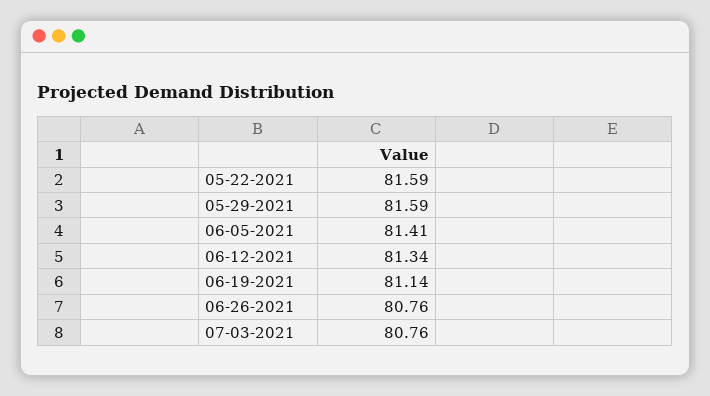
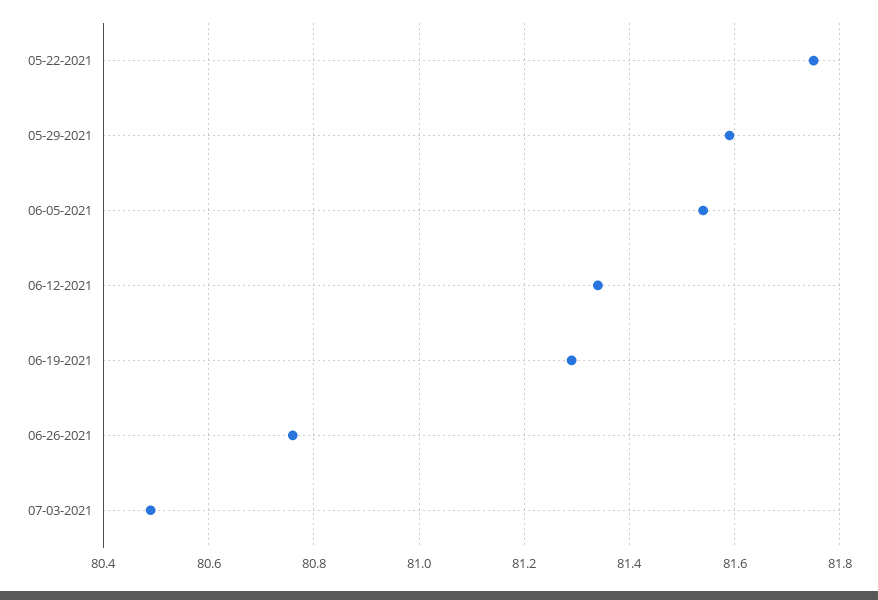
  {
-   "05-22-2021": 81.59,
+   "05-22-2021": 81.75,
    "05-29-2021": 81.59,
-   "06-05-2021": 81.41,
+   "06-05-2021": 81.55,
    "06-12-2021": 81.34,
-   "06-19-2021": 81.14,
+   "06-19-2021": 81.3,
    "06-26-2021": 80.76,
-   "07-03-2021": 80.76
+   "07-03-2021": 80.5
  }

